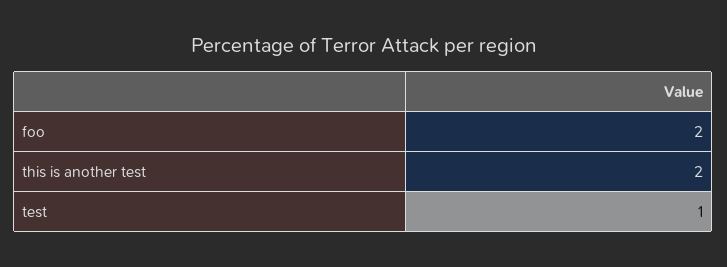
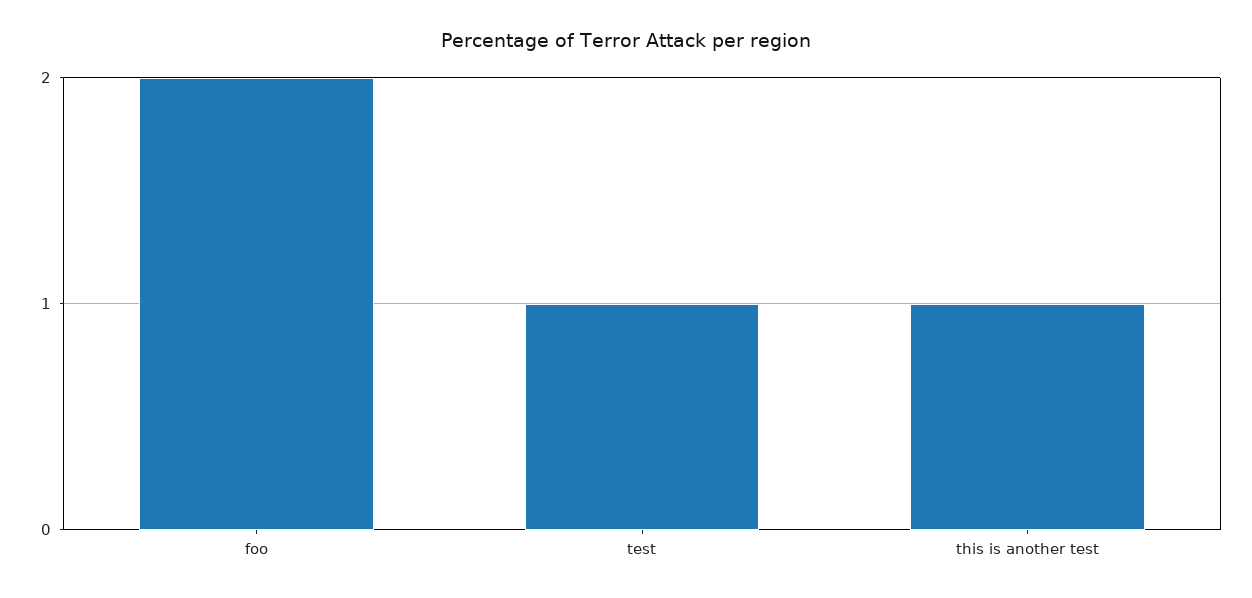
  {
    "foo": 2,
-   "this is another test": 2,
+   "this is another test": 1,
    "test": 1
  }

